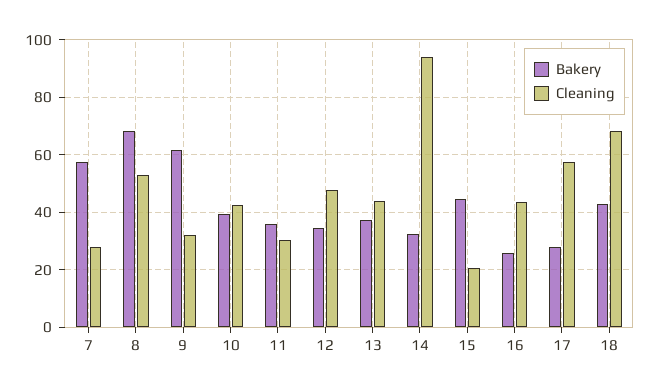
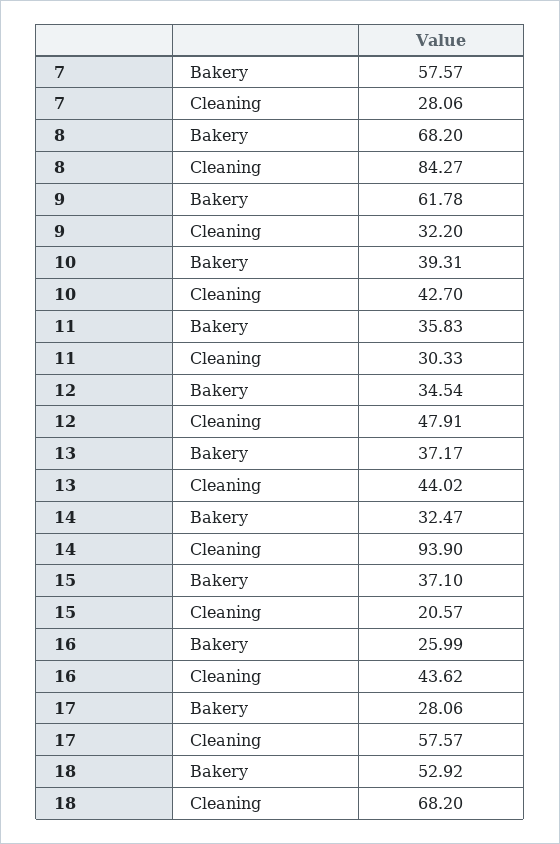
  {
    "Bakery": {
      "7": 57.57,
      "8": 68.2,
      "9": 61.78,
      "10": 39.31,
      "11": 35.83,
      "12": 34.54,
      "13": 37.17,
      "14": 32.47,
-     "15": 45,
+     "15": 37.1,
      "16": 25.99,
      "17": 28.06,
-     "18": 42.5
+     "18": 52.92
    },
    "Cleaning": {
      "7": 28.06,
-     "8": 52.5,
+     "8": 84.27,
      "9": 32.2,
      "10": 42.7,
      "11": 30.33,
      "12": 47.91,
      "13": 44.02,
      "14": 93.9,
      "15": 20.57,
      "16": 43.62,
      "17": 57.57,
      "18": 68.2
    }
  }

